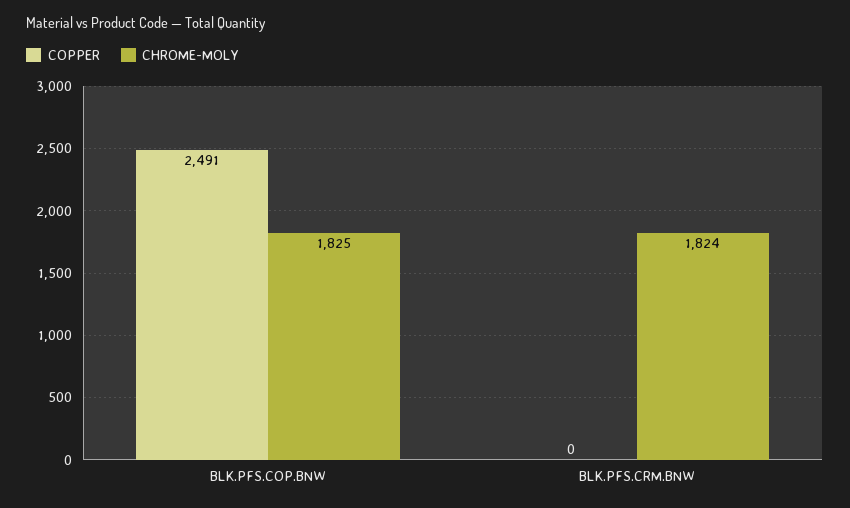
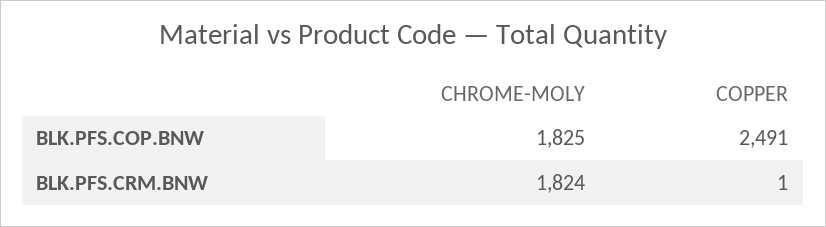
  {
    "COPPER": {
      "BLK.PFS.COP.BNW": 2491,
-     "BLK.PFS.CRM.BNW": 0
+     "BLK.PFS.CRM.BNW": 1
    },
    "CHROME-MOLY": {
      "BLK.PFS.COP.BNW": 1825,
      "BLK.PFS.CRM.BNW": 1824
    }
  }

